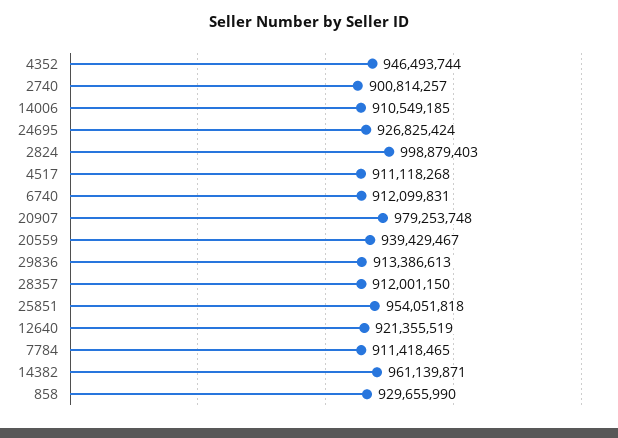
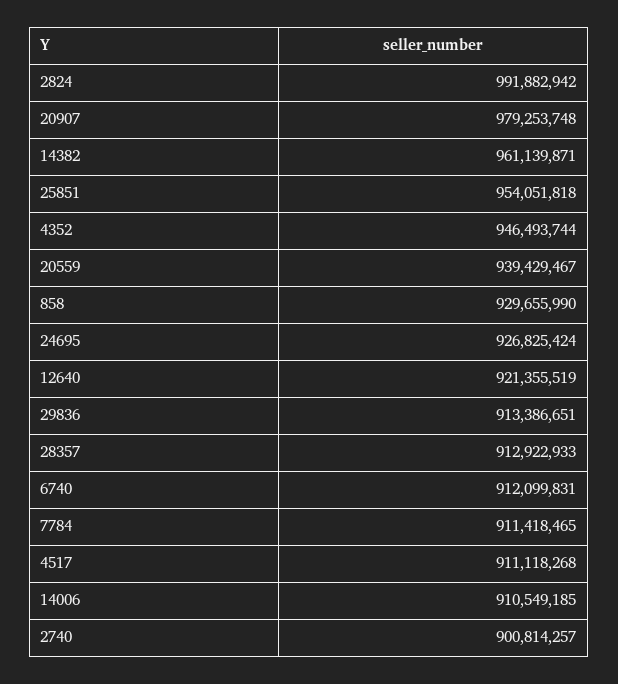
  {
    "4352": 946493744,
    "2740": 900814257,
    "14006": 910549185,
    "24695": 926825424,
-   "2824": 998879403,
+   "2824": 991882942,
    "4517": 911118268,
    "6740": 912099831,
    "20907": 979253748,
    "20559": 939429467,
-   "29836": 913386613,
+   "29836": 913386651,
-   "28357": 912001150,
+   "28357": 912922933,
    "25851": 954051818,
    "12640": 921355519,
    "7784": 911418465,
    "14382": 961139871,
    "858": 929655990
  }

